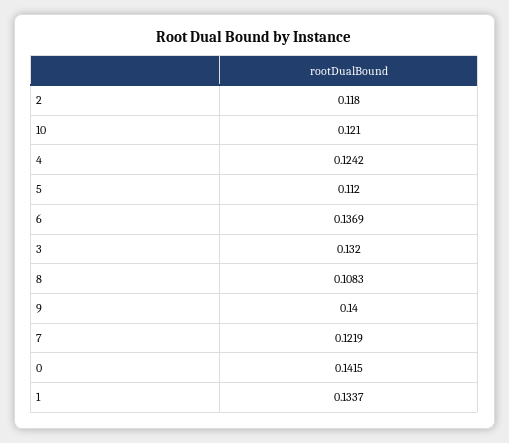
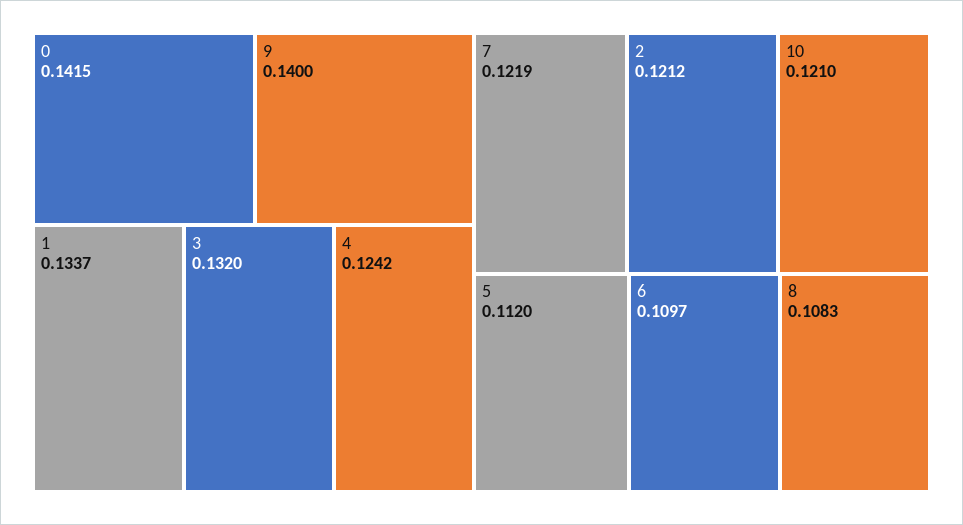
  {
-   "2": 0.118,
+   "2": 0.1212,
    "10": 0.121,
    "4": 0.1242,
    "5": 0.112,
-   "6": 0.1369,
+   "6": 0.1097,
    "3": 0.132,
    "8": 0.1083,
    "9": 0.14,
    "7": 0.1219,
    "0": 0.1415,
    "1": 0.1337
  }

